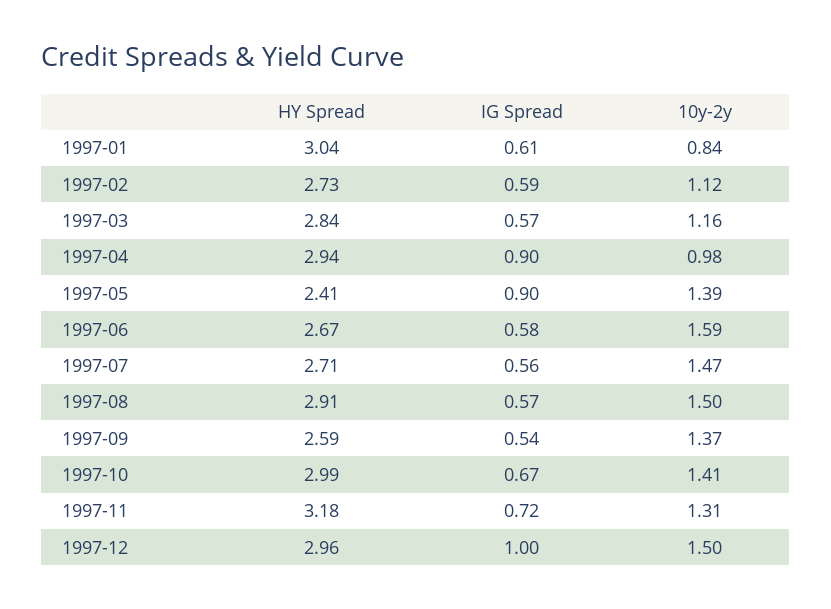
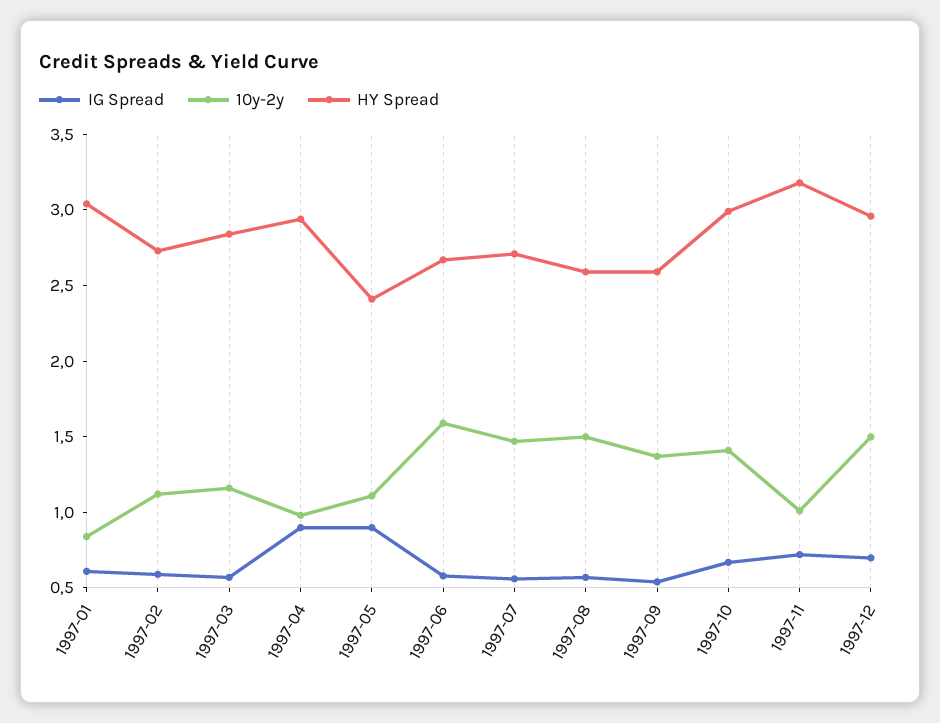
  {
    "HY Spread": {
      "1997-01": 3.04,
      "1997-02": 2.73,
      "1997-03": 2.84,
      "1997-04": 2.94,
      "1997-05": 2.41,
      "1997-06": 2.67,
      "1997-07": 2.71,
-     "1997-08": 2.91,
+     "1997-08": 2.6,
      "1997-09": 2.59,
      "1997-10": 2.99,
      "1997-11": 3.18,
      "1997-12": 2.96
    },
    "IG Spread": {
      "1997-01": 0.61,
      "1997-02": 0.59,
      "1997-03": 0.57,
      "1997-04": 0.9,
      "1997-05": 0.9,
      "1997-06": 0.58,
      "1997-07": 0.56,
      "1997-08": 0.57,
      "1997-09": 0.54,
      "1997-10": 0.67,
      "1997-11": 0.72,
-     "1997-12": 1
+     "1997-12": 0.7
    },
    "10y-2y": {
      "1997-01": 0.84,
      "1997-02": 1.12,
      "1997-03": 1.16,
      "1997-04": 0.98,
-     "1997-05": 1.39,
+     "1997-05": 1.1,
      "1997-06": 1.59,
      "1997-07": 1.47,
      "1997-08": 1.5,
      "1997-09": 1.37,
      "1997-10": 1.41,
-     "1997-11": 1.31,
+     "1997-11": 1,
      "1997-12": 1.5
    }
  }

